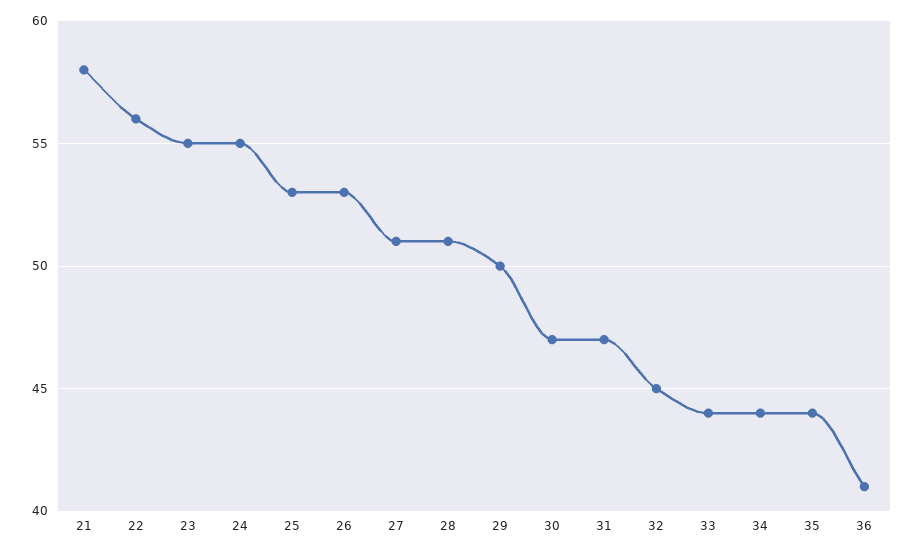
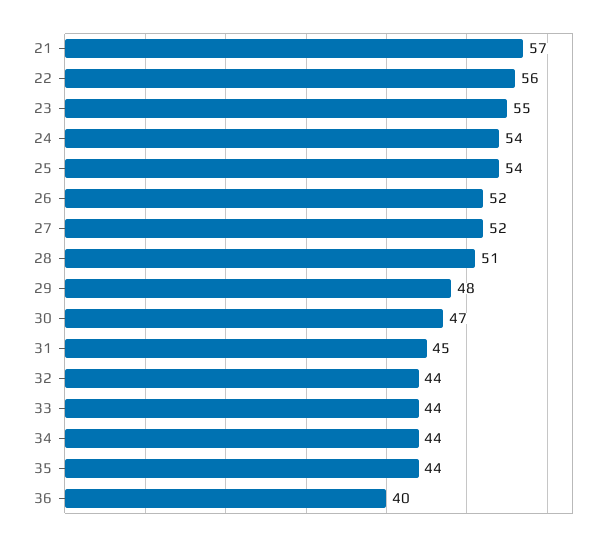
  {
-   "21": 58,
+   "21": 57,
    "22": 56,
    "23": 55,
-   "24": 55,
+   "24": 54,
-   "25": 53,
+   "25": 54,
-   "26": 53,
+   "26": 52,
-   "27": 51,
+   "27": 52,
    "28": 51,
-   "29": 50,
+   "29": 48,
    "30": 47,
-   "31": 47,
+   "31": 45,
-   "32": 45,
+   "32": 44,
    "33": 44,
    "34": 44,
    "35": 44,
-   "36": 41
+   "36": 40
  }

